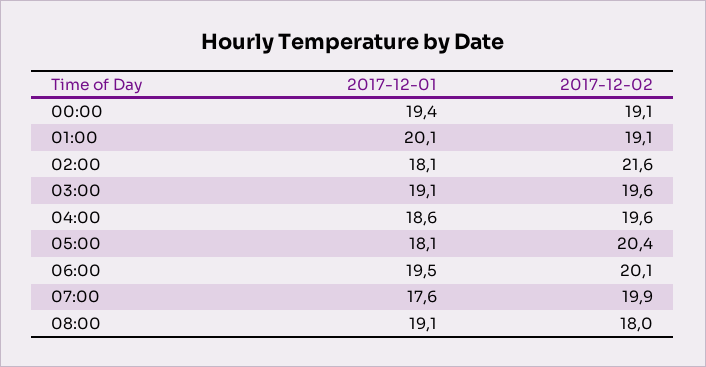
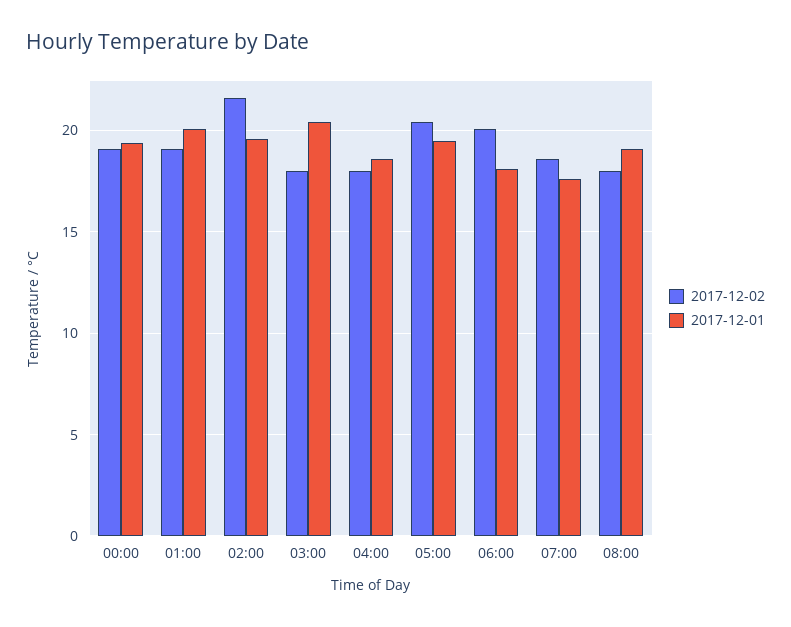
  {
    "2017-12-01": {
      "00:00": 19.4,
      "01:00": 20.1,
-     "02:00": 18.1,
+     "02:00": 19.5,
-     "03:00": 19.1,
+     "03:00": 20.5,
      "04:00": 18.6,
-     "05:00": 18.1,
+     "05:00": 19.5,
-     "06:00": 19.5,
+     "06:00": 18,
      "07:00": 17.6,
      "08:00": 19.1
    },
    "2017-12-02": {
      "00:00": 19.1,
      "01:00": 19.1,
      "02:00": 21.6,
-     "03:00": 19.6,
+     "03:00": 18,
-     "04:00": 19.6,
+     "04:00": 18,
      "05:00": 20.4,
      "06:00": 20.1,
-     "07:00": 19.9,
+     "07:00": 18.5,
      "08:00": 18
    }
  }

